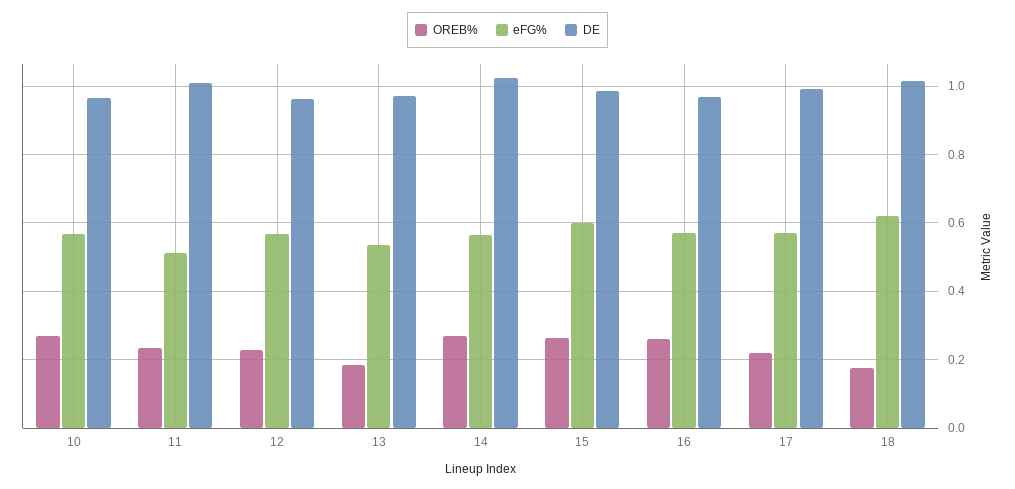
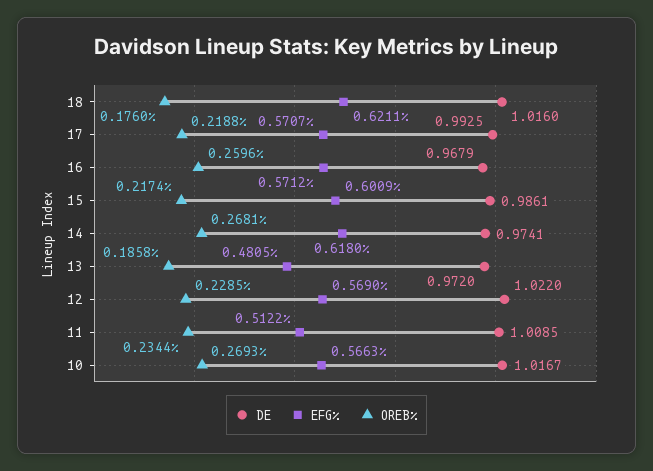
  {
    "OREB%": {
      "10": 0.2693,
      "11": 0.2344,
      "12": 0.2285,
      "13": 0.1858,
      "14": 0.2681,
-     "15": 0.26,
+     "15": 0.2174,
      "16": 0.2596,
      "17": 0.2188,
      "18": 0.176
    },
    "eFG%": {
      "10": 0.5663,
      "11": 0.5122,
      "12": 0.569,
-     "13": 0.54,
+     "13": 0.4805,
-     "14": 0.56,
+     "14": 0.618,
      "15": 0.6009,
      "16": 0.5712,
      "17": 0.5707,
      "18": 0.6211
    },
    "DE": {
-     "10": 0.96,
+     "10": 1.0167,
      "11": 1.0085,
-     "12": 0.96,
+     "12": 1.022,
      "13": 0.972,
-     "14": 1.02,
+     "14": 0.9741,
      "15": 0.9861,
      "16": 0.9679,
      "17": 0.9925,
      "18": 1.016
    }
  }

